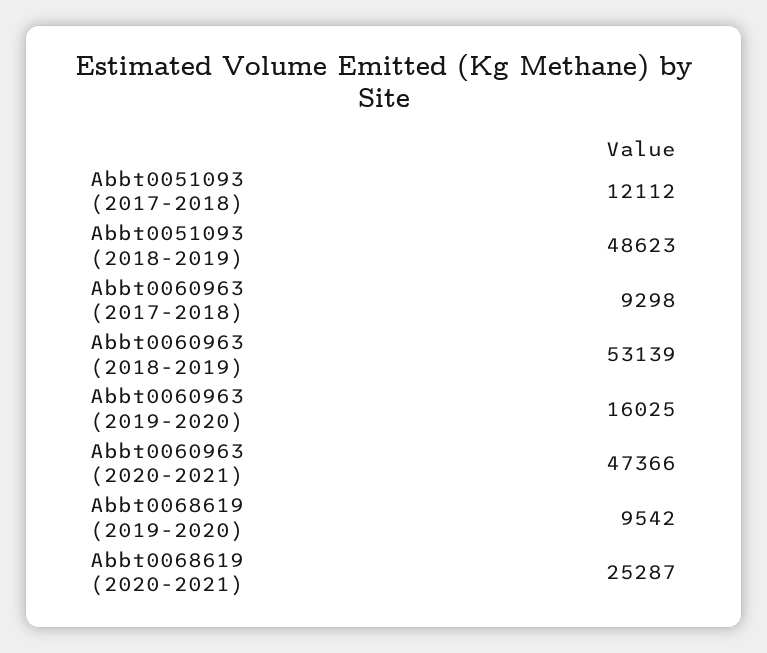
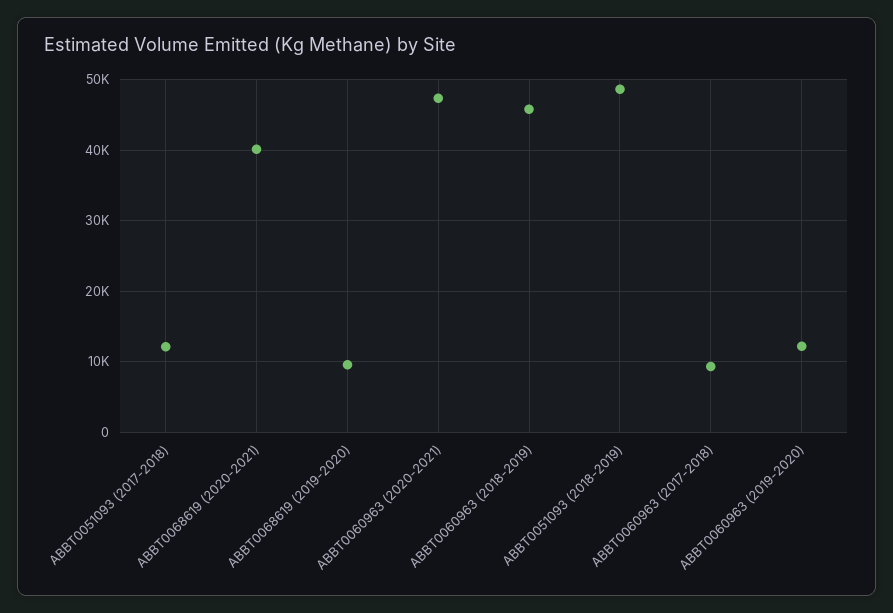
  {
    "Abbt0051093 (2017-2018)": 12112,
    "Abbt0051093 (2018-2019)": 48623,
    "Abbt0060963 (2017-2018)": 9298,
-   "Abbt0060963 (2018-2019)": 53139,
+   "Abbt0060963 (2018-2019)": 46000,
-   "Abbt0060963 (2019-2020)": 16025,
+   "Abbt0060963 (2019-2020)": 12000,
    "Abbt0060963 (2020-2021)": 47366,
    "Abbt0068619 (2019-2020)": 9542,
-   "Abbt0068619 (2020-2021)": 25287
+   "Abbt0068619 (2020-2021)": 40000
  }

